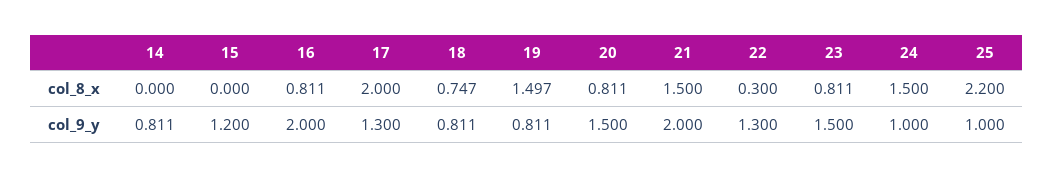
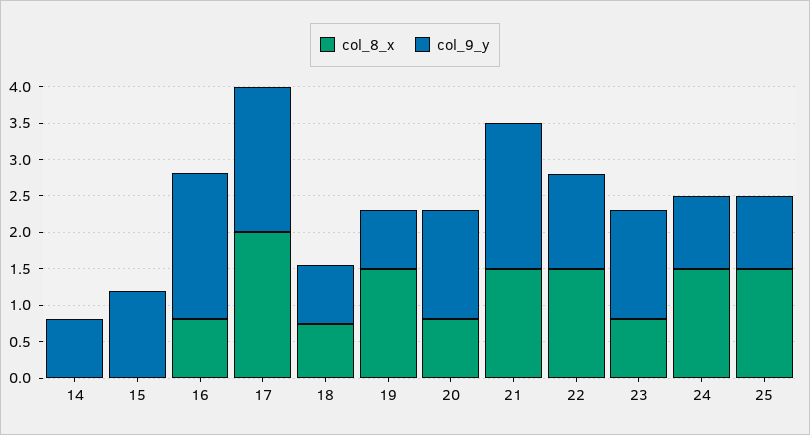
  {
    "col_8_x": {
      "14": 0,
      "15": 0,
      "16": 0.811,
      "17": 2,
      "18": 0.747,
      "19": 1.497,
      "20": 0.811,
      "21": 1.5,
-     "22": 0.3,
+     "22": 1.5,
      "23": 0.811,
      "24": 1.5,
-     "25": 2.2
+     "25": 1.5
    },
    "col_9_y": {
      "14": 0.811,
      "15": 1.2,
      "16": 2,
-     "17": 1.3,
+     "17": 2,
      "18": 0.811,
      "19": 0.811,
      "20": 1.5,
      "21": 2,
      "22": 1.3,
      "23": 1.5,
      "24": 1,
      "25": 1
    }
  }

